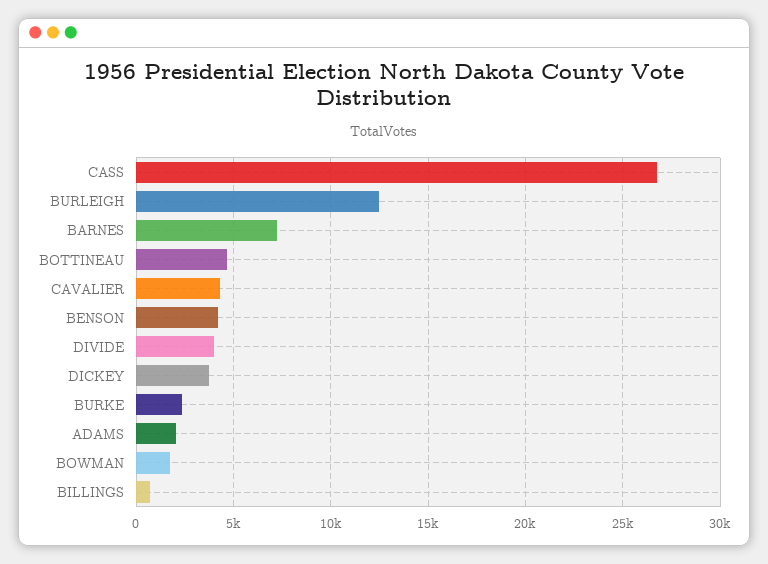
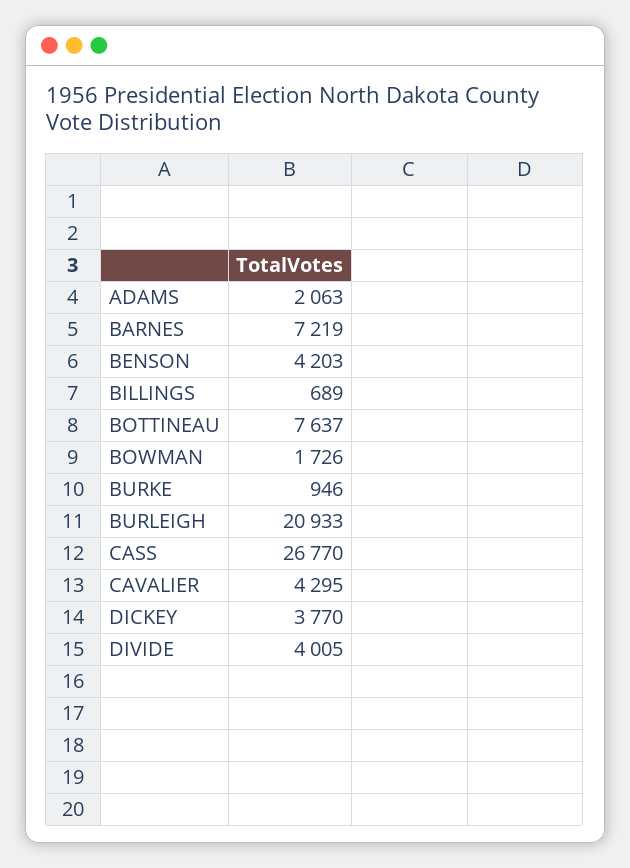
  {
    "CASS": 26770,
-   "BURLEIGH": 12500,
+   "BURLEIGH": 20933,
    "BARNES": 7219,
-   "BOTTINEAU": 4500,
+   "BOTTINEAU": 7637,
    "CAVALIER": 4295,
    "BENSON": 4203,
    "DIVIDE": 4005,
    "DICKEY": 3770,
-   "BURKE": 2500,
+   "BURKE": 946,
    "ADAMS": 2063,
    "BOWMAN": 1726,
    "BILLINGS": 689
  }

